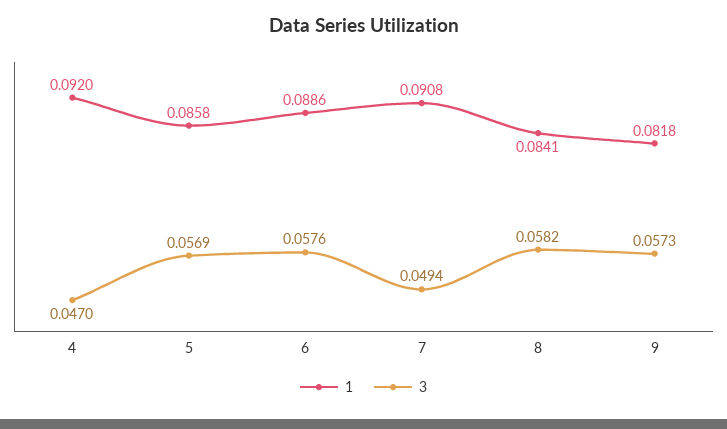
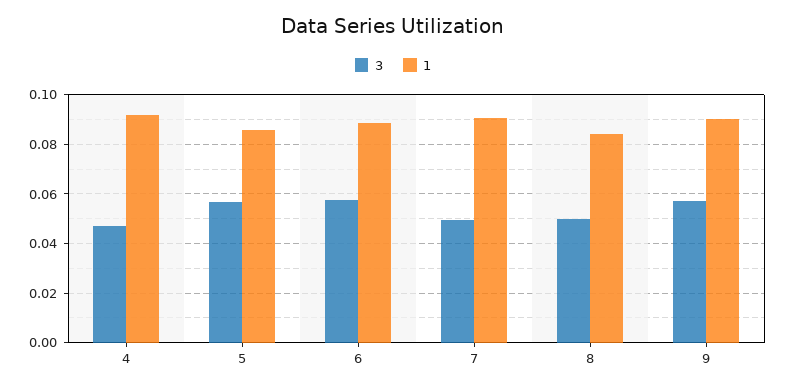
  {
    "1": {
      "4": 0.092,
      "5": 0.0858,
      "6": 0.0886,
      "7": 0.0908,
      "8": 0.0841,
-     "9": 0.0818
+     "9": 0.09
    },
    "3": {
      "4": 0.047,
      "5": 0.0569,
      "6": 0.0576,
      "7": 0.0494,
-     "8": 0.0582,
+     "8": 0.05,
      "9": 0.0573
    }
  }

